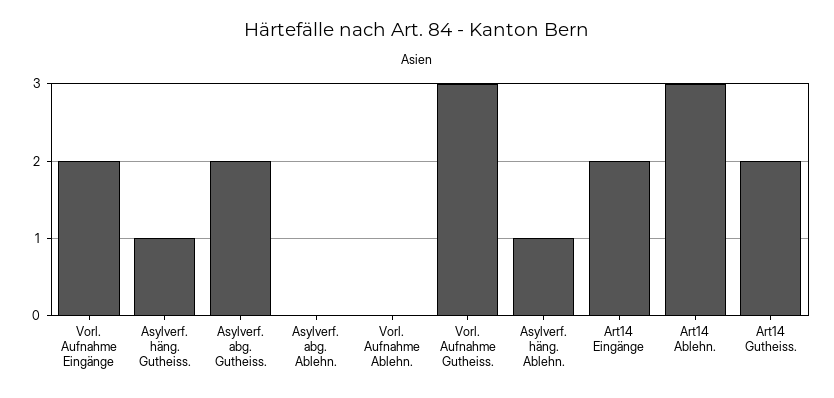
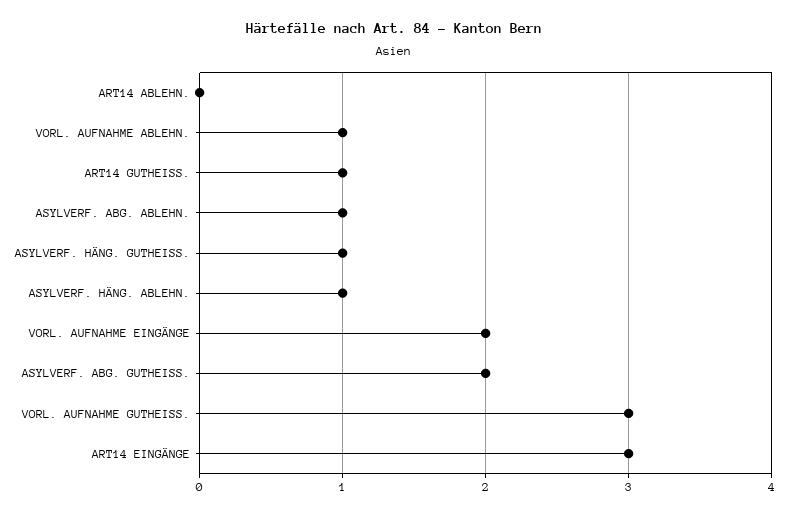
  {
    "Vorl. Aufnahme Eingänge": 2,
    "Asylverf. häng. Gutheiss.": 1,
    "Asylverf. abg. Gutheiss.": 2,
-   "Asylverf. abg. Ablehn.": 0,
+   "Asylverf. abg. Ablehn.": 1,
-   "Vorl. Aufnahme Ablehn.": 0,
+   "Vorl. Aufnahme Ablehn.": 1,
    "Vorl. Aufnahme Gutheiss.": 3,
    "Asylverf. häng. Ablehn.": 1,
-   "Art14 Eingänge": 2,
+   "Art14 Eingänge": 3,
-   "Art14 Ablehn.": 3,
+   "Art14 Ablehn.": 0,
-   "Art14 Gutheiss.": 2
+   "Art14 Gutheiss.": 1
  }

